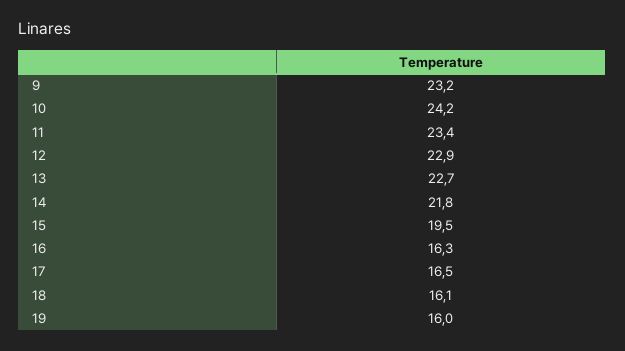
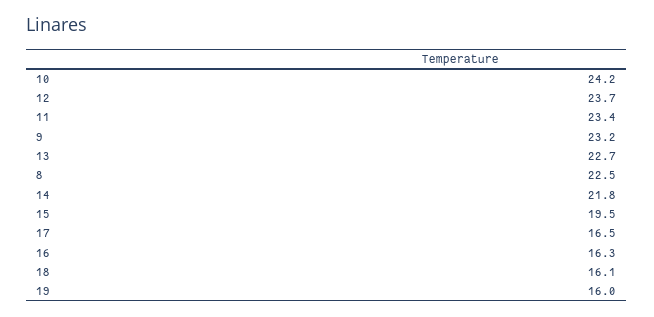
  {
    "9": 23.2,
    "10": 24.2,
    "11": 23.4,
-   "12": 22.9,
+   "12": 23.7,
    "13": 22.7,
    "14": 21.8,
    "15": 19.5,
    "16": 16.3,
    "17": 16.5,
    "18": 16.1,
-   "19": 16
+   "19": 16,
+   "8": 22.5
  }

